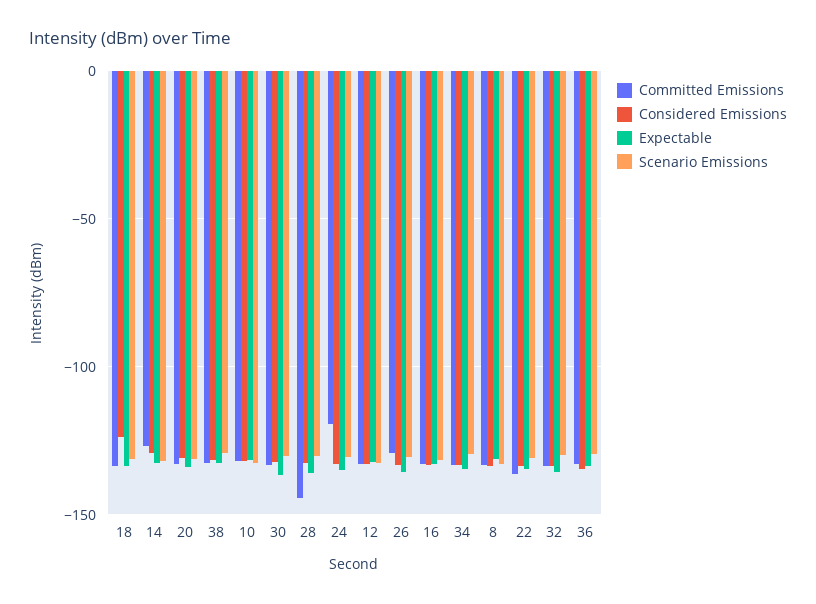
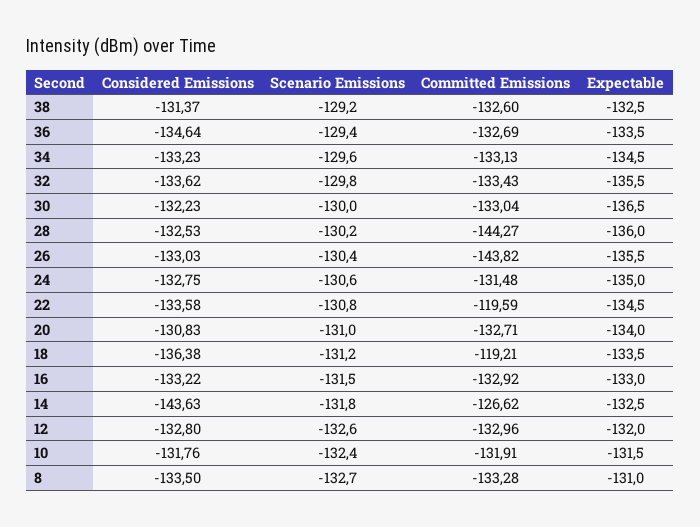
  {
    "Committed Emissions": {
-     "18": -135,
+     "18": -119.21,
      "14": -126.62,
      "20": -132.71,
      "38": -132.6,
      "10": -131.91,
      "30": -133.04,
      "28": -144.27,
-     "24": -120,
+     "24": -131.48,
      "12": -132.96,
-     "26": -130,
+     "26": -143.82,
      "16": -132.92,
      "34": -133.13,
      "8": -133.28,
-     "22": -135,
+     "22": -119.59,
      "32": -133.43,
      "36": -132.69
    },
    "Considered Emissions": {
-     "18": -125,
+     "18": -136.38,
-     "14": -130,
+     "14": -143.63,
      "20": -130.83,
      "38": -131.37,
      "10": -131.76,
      "30": -132.23,
      "28": -132.53,
      "24": -132.75,
      "12": -132.8,
      "26": -133.03,
      "16": -133.22,
      "34": -133.23,
      "8": -133.5,
      "22": -133.58,
      "32": -133.62,
      "36": -134.64
    },
    "Expectable": {
      "18": -133.5,
      "14": -132.5,
      "20": -134,
      "38": -132.5,
      "10": -131.5,
      "30": -136.5,
      "28": -136,
      "24": -135,
      "12": -132,
      "26": -135.5,
      "16": -133,
      "34": -134.5,
      "8": -131,
      "22": -134.5,
      "32": -135.5,
      "36": -133.5
    },
    "Scenario Emissions": {
      "18": -131.2,
      "14": -131.8,
      "20": -131,
      "38": -129.2,
      "10": -132.4,
      "30": -130,
      "28": -130.2,
      "24": -130.6,
      "12": -132.6,
      "26": -130.4,
      "16": -131.5,
      "34": -129.6,
      "8": -132.7,
      "22": -130.8,
      "32": -129.8,
      "36": -129.4
    }
  }

